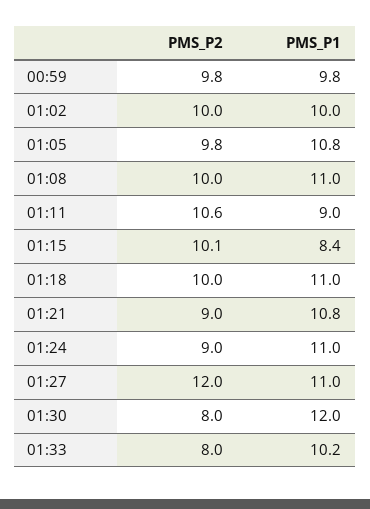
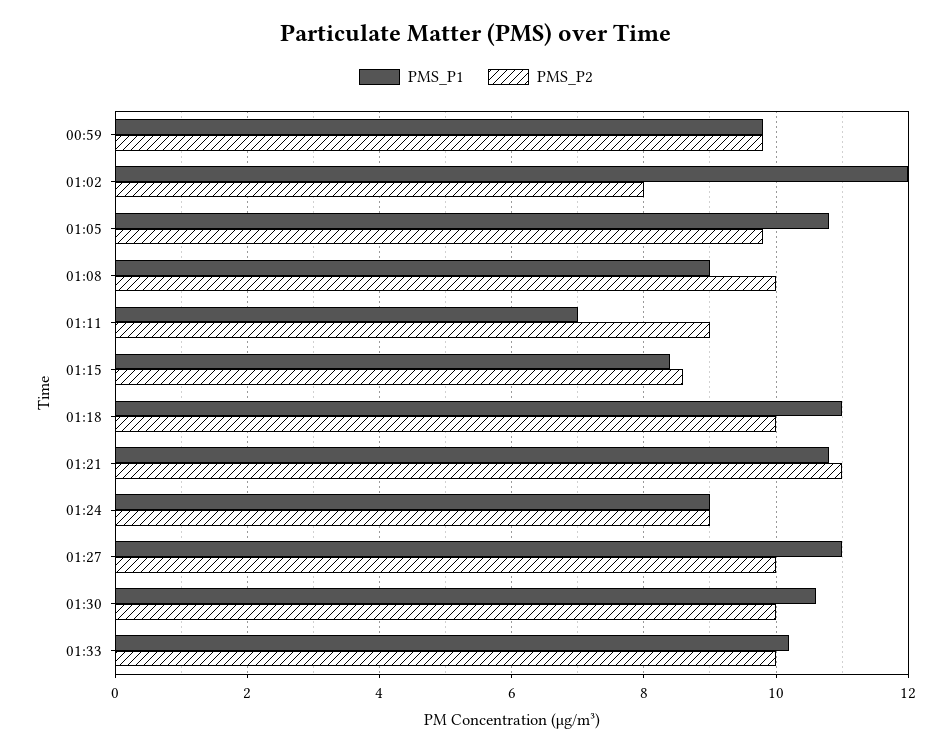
  {
    "PMS_P2": {
      "00:59": 9.8,
-     "01:02": 10,
+     "01:02": 8,
      "01:05": 9.8,
      "01:08": 10,
-     "01:11": 10.6,
+     "01:11": 9,
-     "01:15": 10.1,
+     "01:15": 8.5,
      "01:18": 10,
-     "01:21": 9,
+     "01:21": 11,
      "01:24": 9,
-     "01:27": 12,
+     "01:27": 10,
-     "01:30": 8,
+     "01:30": 10,
-     "01:33": 8
+     "01:33": 10
    },
    "PMS_P1": {
      "00:59": 9.8,
-     "01:02": 10,
+     "01:02": 12,
      "01:05": 10.8,
-     "01:08": 11,
+     "01:08": 9,
-     "01:11": 9,
+     "01:11": 7,
      "01:15": 8.4,
      "01:18": 11,
      "01:21": 10.8,
-     "01:24": 11,
+     "01:24": 9,
      "01:27": 11,
-     "01:30": 12,
+     "01:30": 10.5,
      "01:33": 10.2
    }
  }

